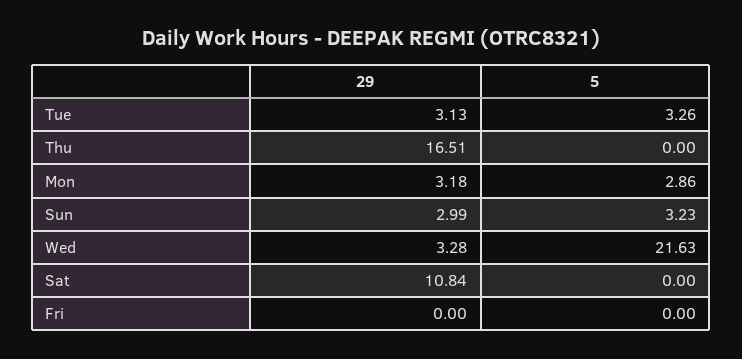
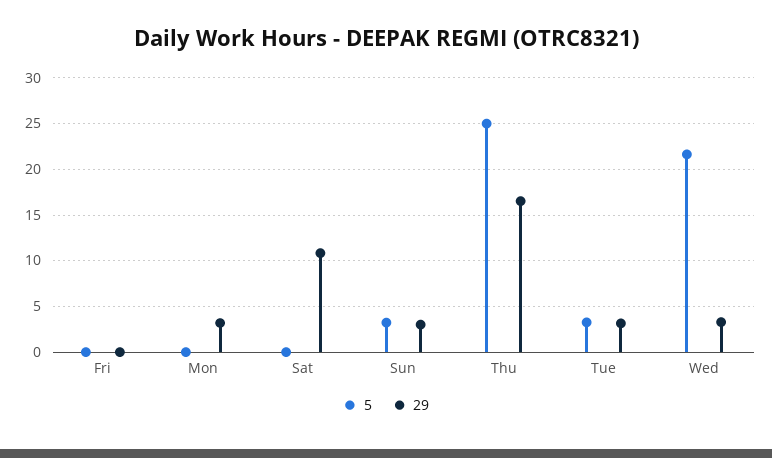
  {
    "29": {
      "Tue": 3.13,
      "Thu": 16.51,
      "Mon": 3.18,
      "Sun": 2.99,
      "Wed": 3.28,
      "Sat": 10.84,
      "Fri": 0
    },
    "5": {
      "Tue": 3.26,
-     "Thu": 0,
+     "Thu": 25,
-     "Mon": 2.86,
+     "Mon": 0,
      "Sun": 3.23,
      "Wed": 21.63,
      "Sat": 0,
      "Fri": 0
    }
  }

